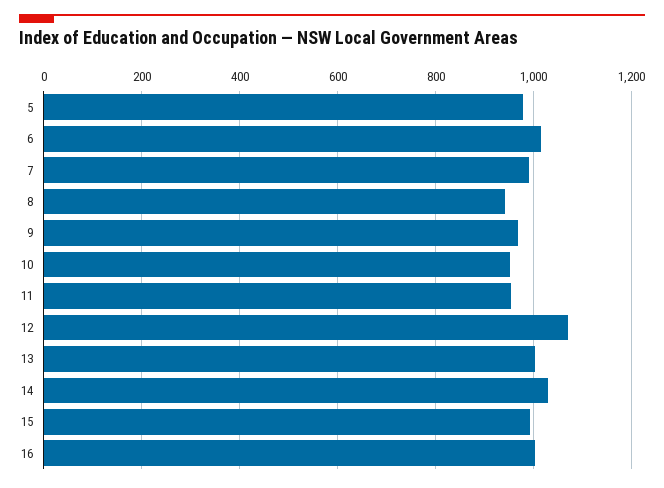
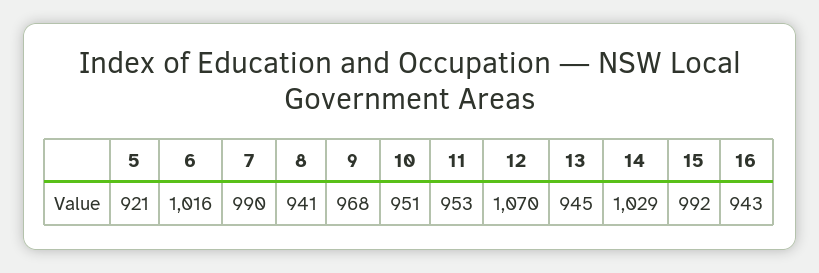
  {
-   "5": 980,
+   "5": 921,
    "6": 1016,
    "7": 990,
    "8": 941,
    "9": 968,
    "10": 951,
    "11": 953,
    "12": 1070,
-   "13": 1000,
+   "13": 945,
    "14": 1029,
    "15": 992,
-   "16": 1000
+   "16": 943
  }

